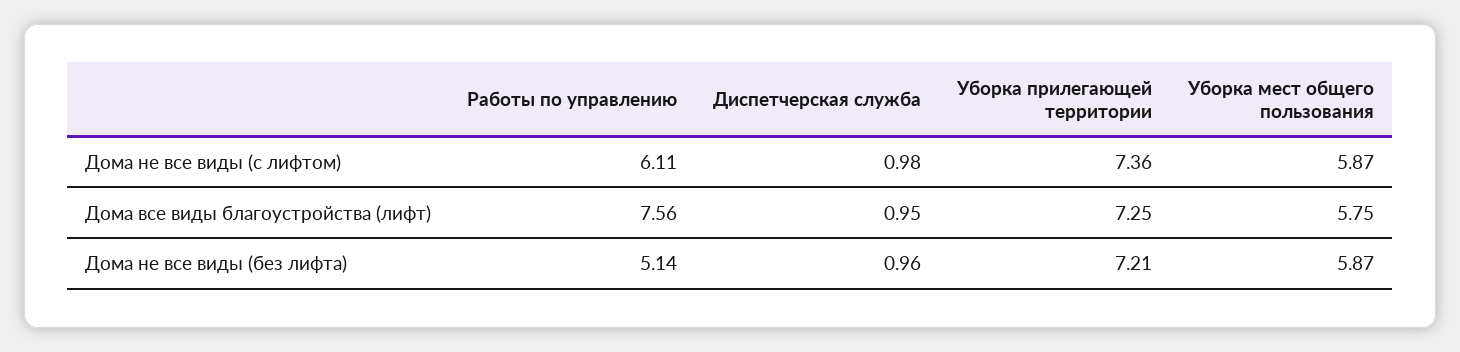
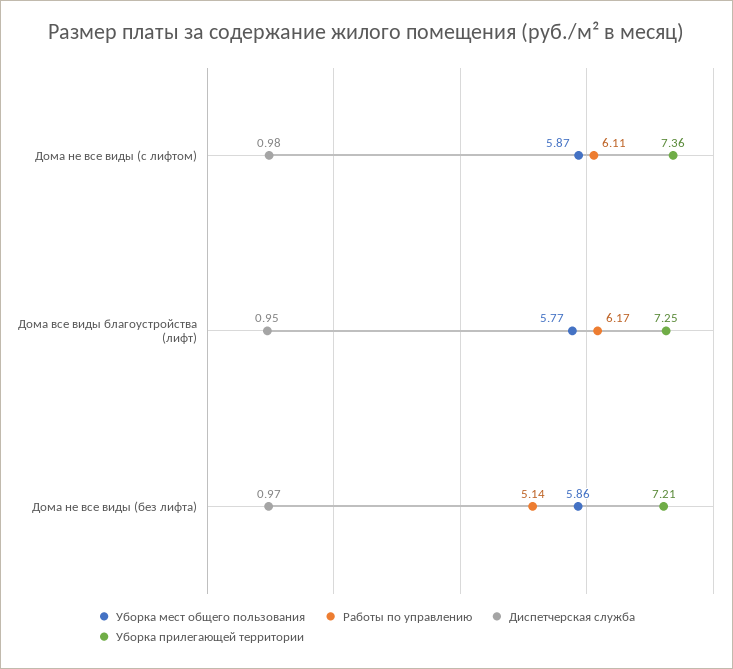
  {
    "Работы по управлению": {
      "Дома не все виды (с лифтом)": 6.11,
-     "Дома все виды благоустройства (лифт)": 7.56,
+     "Дома все виды благоустройства (лифт)": 6.17,
      "Дома не все виды (без лифта)": 5.14
    },
    "Диспетчерская служба": {
      "Дома не все виды (с лифтом)": 0.98,
      "Дома все виды благоустройства (лифт)": 0.95,
-     "Дома не все виды (без лифта)": 0.96
+     "Дома не все виды (без лифта)": 0.97
    },
    "Уборка прилегающей территории": {
      "Дома не все виды (с лифтом)": 7.36,
      "Дома все виды благоустройства (лифт)": 7.25,
      "Дома не все виды (без лифта)": 7.21
    },
    "Уборка мест общего пользования": {
      "Дома не все виды (с лифтом)": 5.87,
-     "Дома все виды благоустройства (лифт)": 5.75,
+     "Дома все виды благоустройства (лифт)": 5.77,
-     "Дома не все виды (без лифта)": 5.87
+     "Дома не все виды (без лифта)": 5.86
    }
  }

